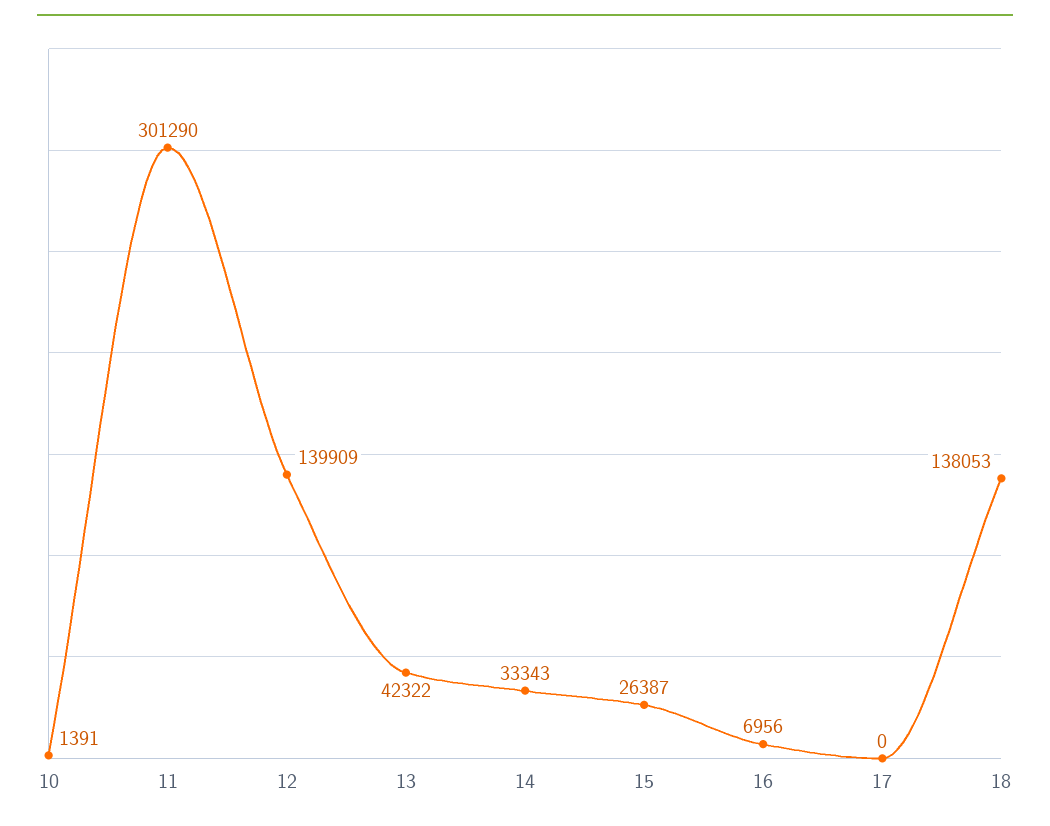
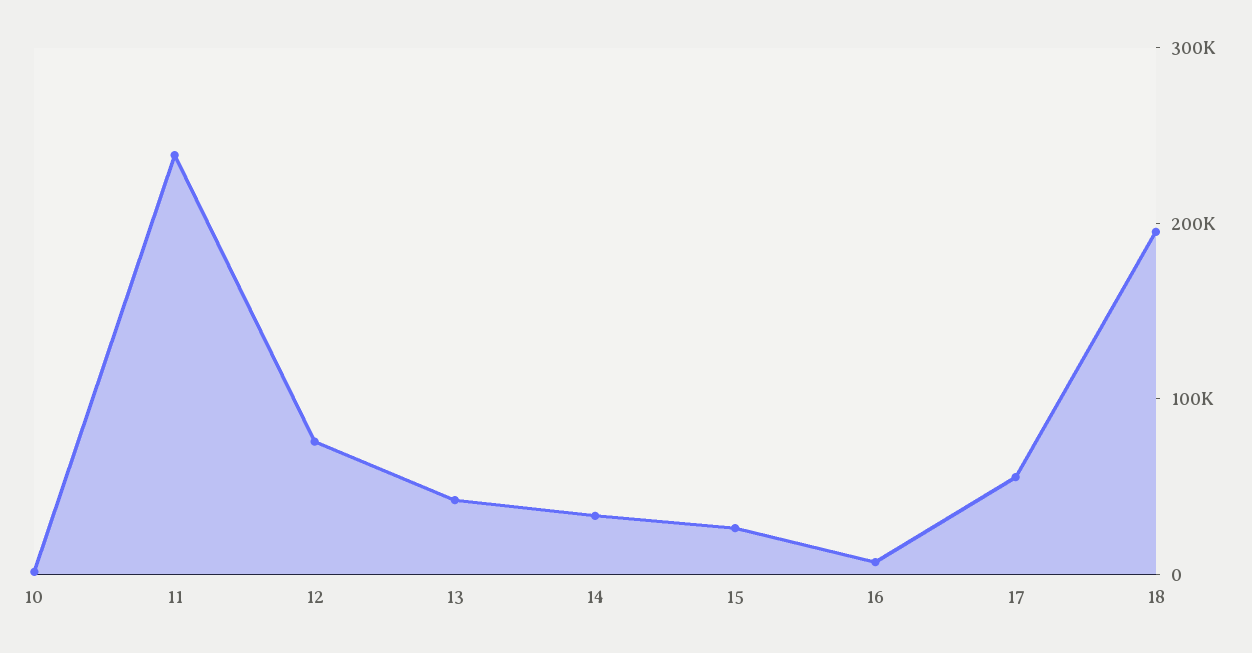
  {
    "10": 1391,
-   "11": 301290,
+   "11": 240000,
-   "12": 139909,
+   "12": 80000,
    "13": 42322,
    "14": 33343,
    "15": 26387,
    "16": 6956,
-   "17": 0,
+   "17": 60000,
-   "18": 138053
+   "18": 200000
  }

